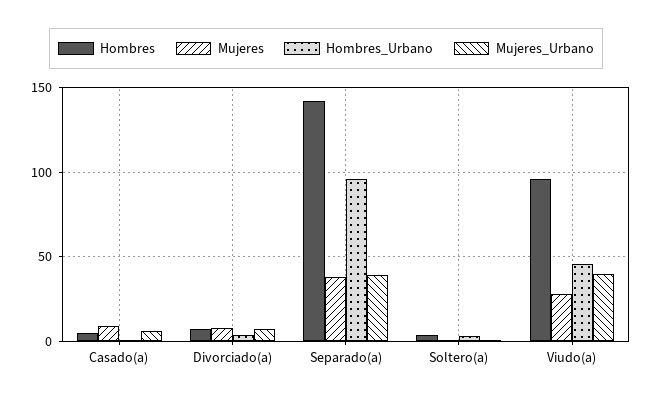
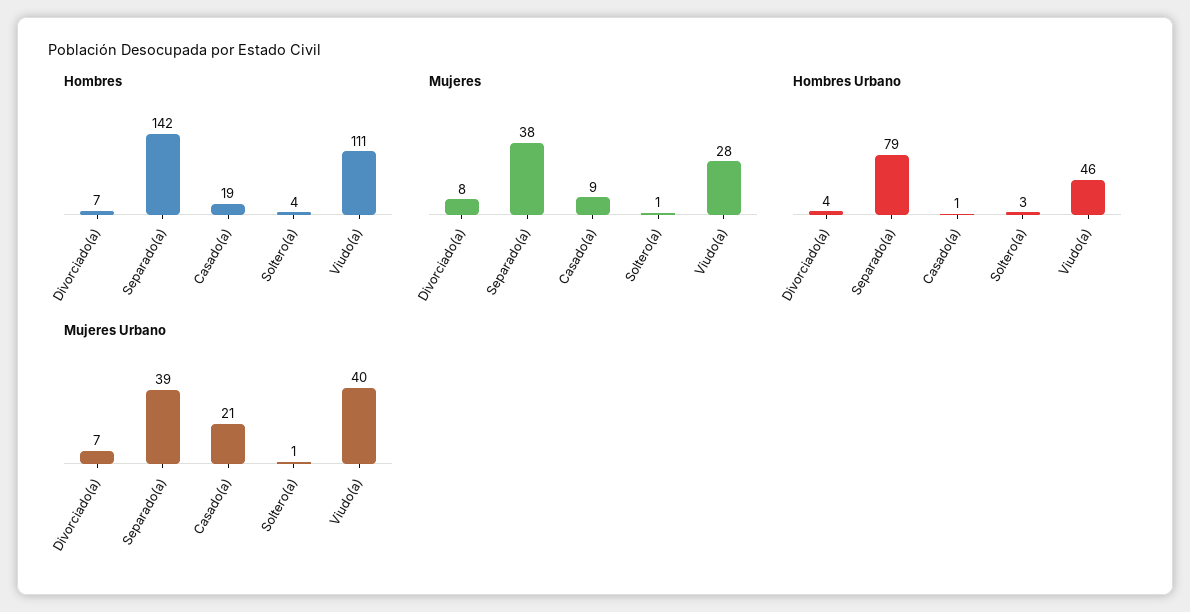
  {
    "Hombres": {
-     "Casado(a)": 5,
+     "Casado(a)": 19,
      "Divorciado(a)": 7,
      "Separado(a)": 142,
      "Soltero(a)": 4,
-     "Viudo(a)": 95
+     "Viudo(a)": 111
    },
    "Mujeres": {
      "Casado(a)": 9,
      "Divorciado(a)": 8,
      "Separado(a)": 38,
      "Soltero(a)": 1,
      "Viudo(a)": 28
    },
    "Hombres_Urbano": {
      "Casado(a)": 1,
      "Divorciado(a)": 4,
-     "Separado(a)": 95,
+     "Separado(a)": 79,
      "Soltero(a)": 3,
      "Viudo(a)": 46
    },
    "Mujeres_Urbano": {
-     "Casado(a)": 5,
+     "Casado(a)": 21,
      "Divorciado(a)": 7,
      "Separado(a)": 39,
      "Soltero(a)": 1,
      "Viudo(a)": 40
    }
  }

